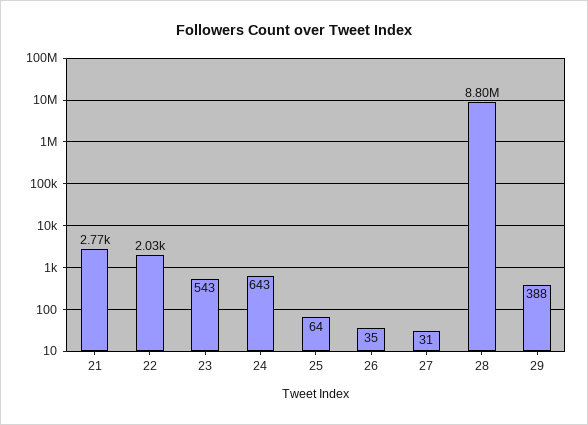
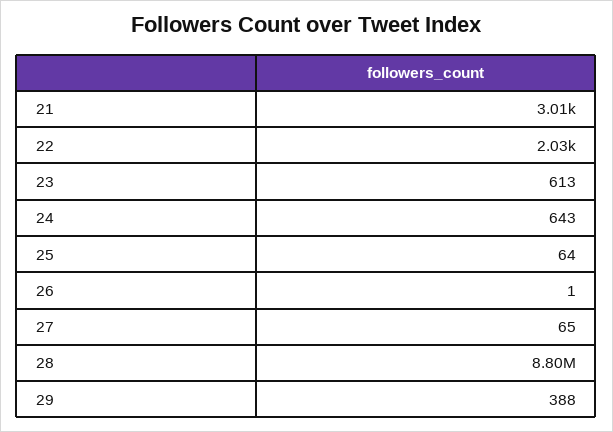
  {
-   "21": 2770,
+   "21": 3010,
    "22": 2030,
-   "23": 543,
+   "23": 613,
    "24": 643,
    "25": 64,
-   "26": 35,
+   "26": 1,
-   "27": 31,
+   "27": 65,
    "28": 8800000,
    "29": 388
  }

